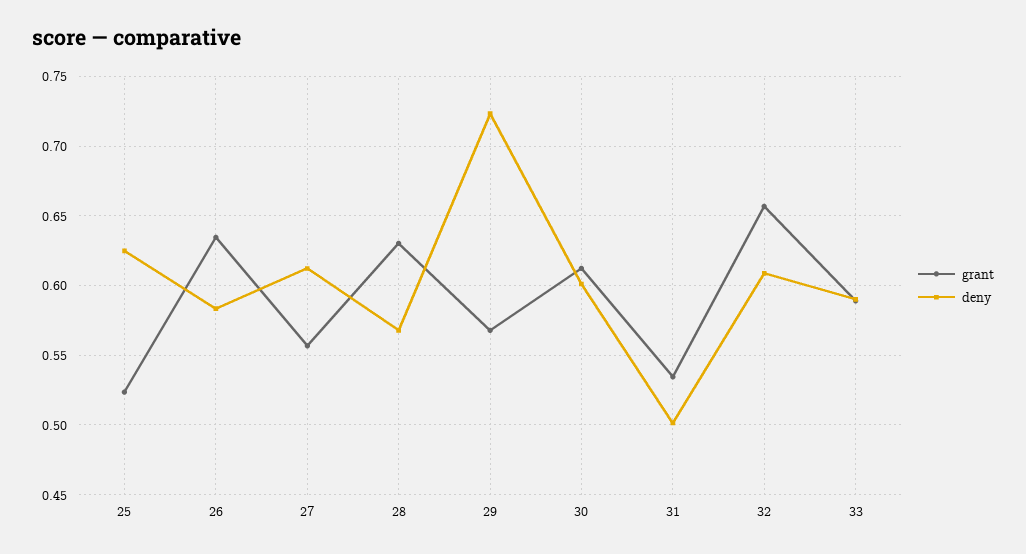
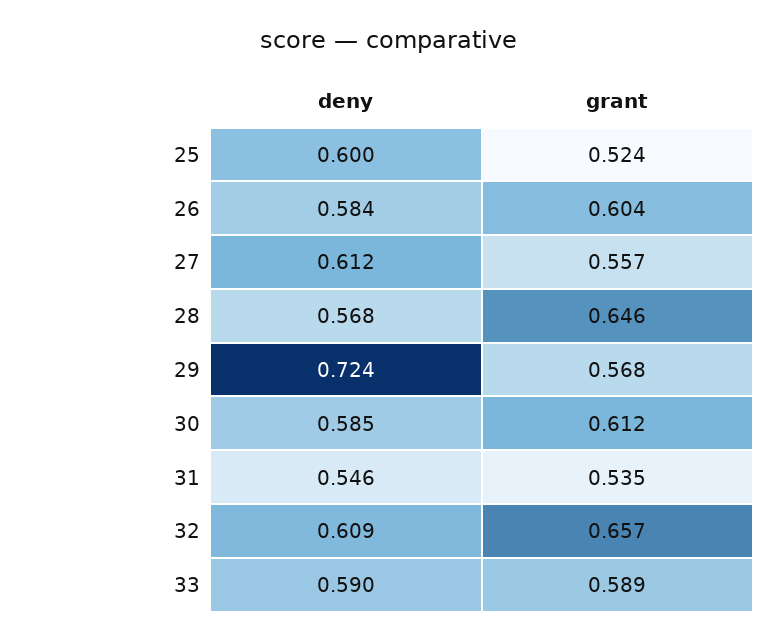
  {
    "grant": {
      "25": 0.524,
-     "26": 0.635,
+     "26": 0.604,
      "27": 0.557,
-     "28": 0.63,
+     "28": 0.646,
      "29": 0.568,
      "30": 0.612,
      "31": 0.535,
      "32": 0.657,
      "33": 0.589
    },
    "deny": {
-     "25": 0.625,
+     "25": 0.6,
      "26": 0.584,
      "27": 0.612,
      "28": 0.568,
      "29": 0.724,
-     "30": 0.6,
+     "30": 0.585,
-     "31": 0.5,
+     "31": 0.546,
      "32": 0.609,
      "33": 0.59
    }
  }

